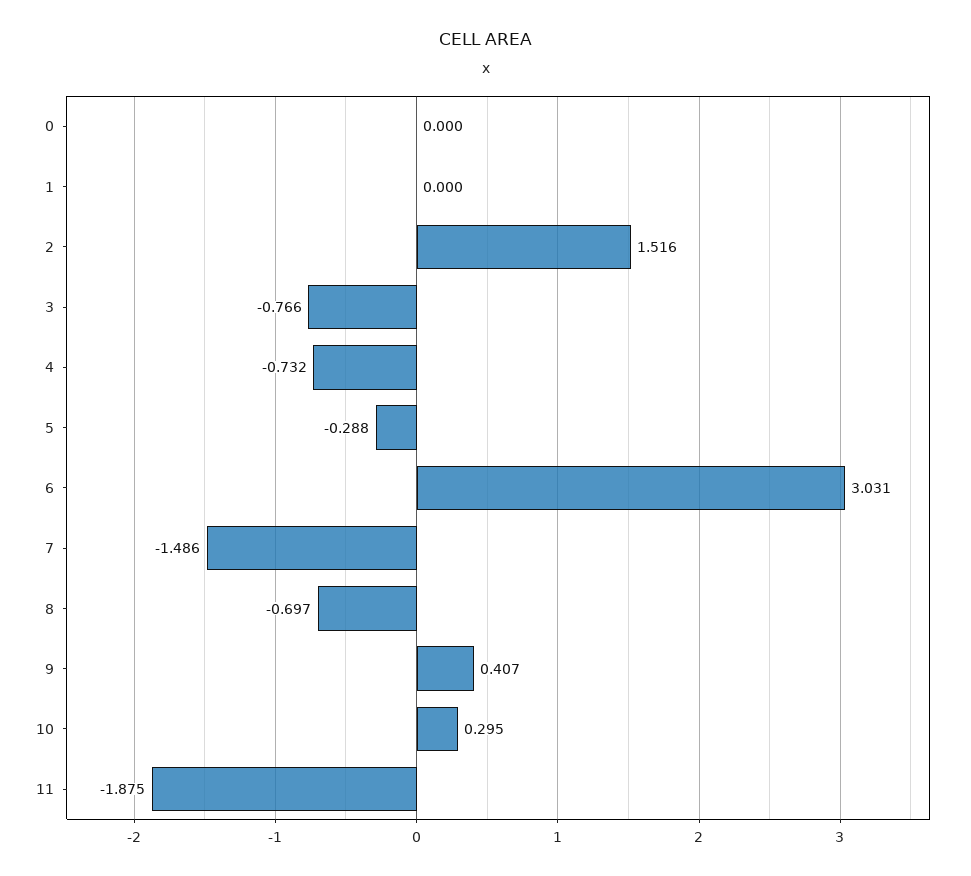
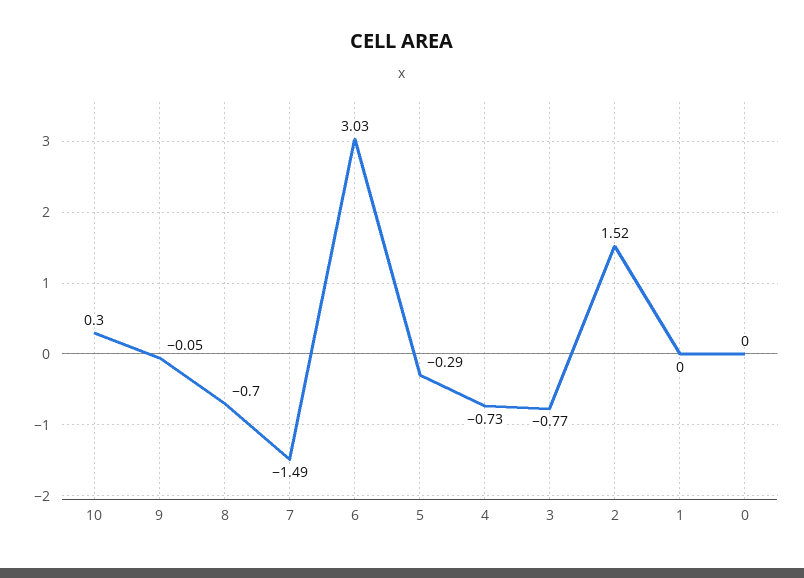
  {
    "0": 0,
    "1": 0,
    "2": 1.516,
    "3": -0.766,
    "4": -0.732,
    "5": -0.288,
    "6": 3.031,
    "7": -1.486,
    "8": -0.697,
-   "9": 0.407,
+   "9": -0.05,
-   "10": 0.295,
+   "10": 0.295
-   "11": -1.875
  }

